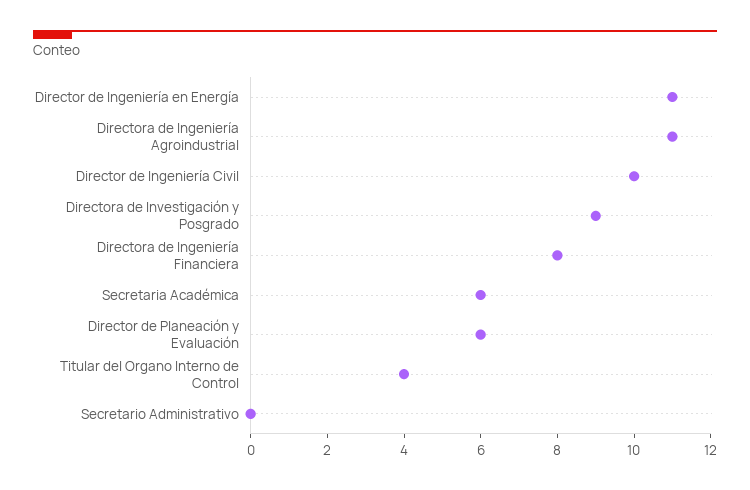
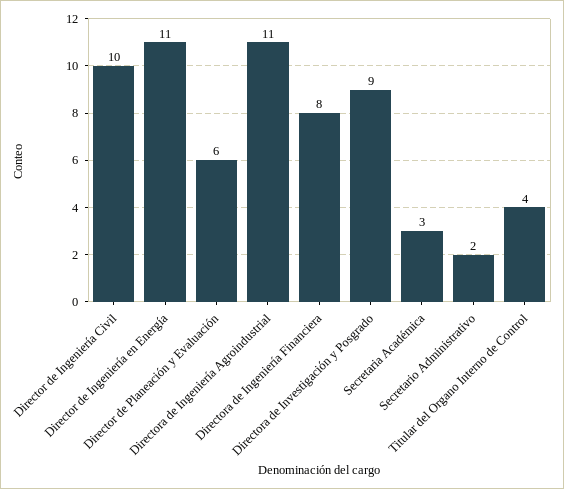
  {
    "Director de Ingeniería en Energía": 11,
    "Directora de Ingeniería Agroindustrial": 11,
    "Director de Ingeniería Civil": 10,
    "Directora de Investigación y Posgrado": 9,
    "Directora de Ingeniería Financiera": 8,
-   "Secretaria Académica": 6,
+   "Secretaria Académica": 3,
    "Director de Planeación y Evaluación": 6,
    "Titular del Organo Interno de Control": 4,
-   "Secretario Administrativo": 0
+   "Secretario Administrativo": 2
  }

